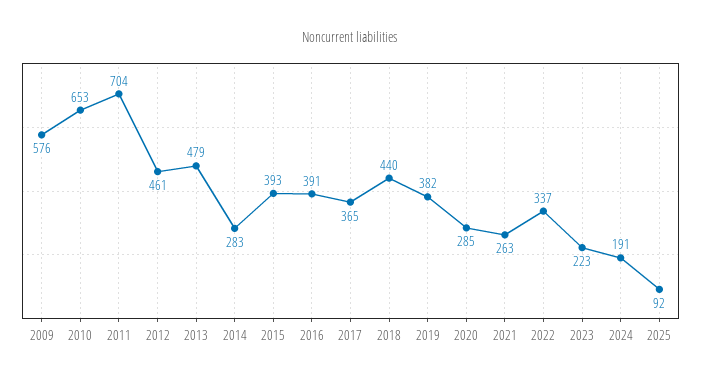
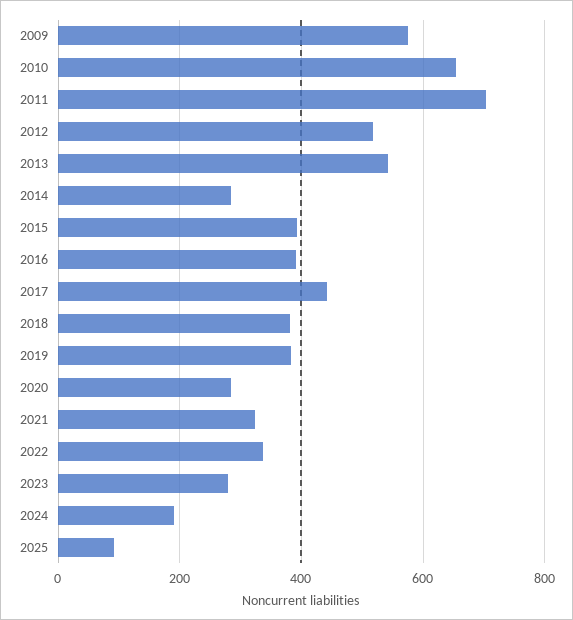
  {
    "2009": 576,
    "2010": 653,
    "2011": 704,
-   "2012": 461,
+   "2012": 520,
-   "2013": 479,
+   "2013": 540,
    "2014": 283,
    "2015": 393,
    "2016": 391,
-   "2017": 365,
+   "2017": 440,
-   "2018": 440,
+   "2018": 380,
    "2019": 382,
    "2020": 285,
-   "2021": 263,
+   "2021": 320,
    "2022": 337,
-   "2023": 223,
+   "2023": 280,
    "2024": 191,
    "2025": 92
  }

